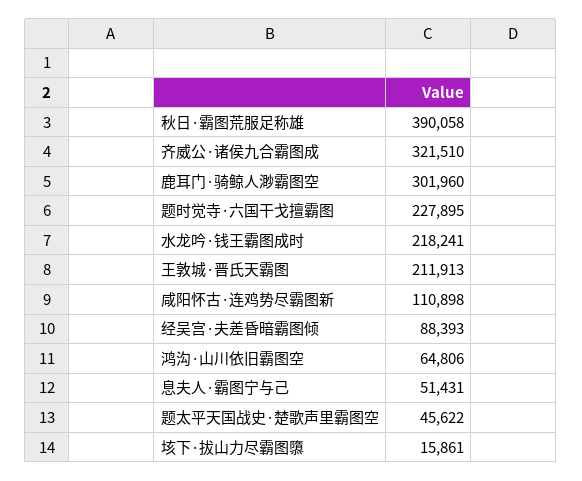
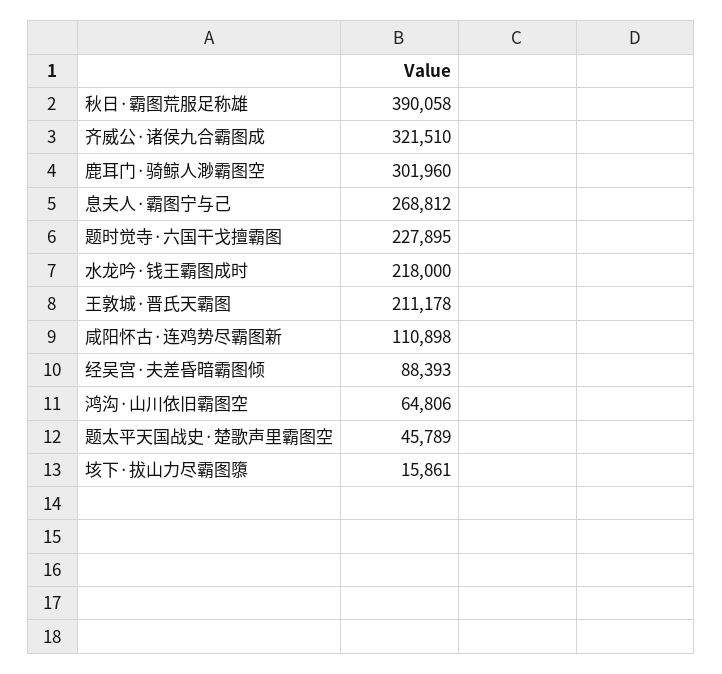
  {
    "秋日·霸图荒服足称雄": 390058,
    "齐威公·诸侯九合霸图成": 321510,
    "鹿耳门·骑鲸人渺霸图空": 301960,
    "题时觉寺·六国干戈擅霸图": 227895,
-   "水龙吟·钱王霸图成时": 218241,
+   "水龙吟·钱王霸图成时": 218000,
-   "王敦城·晋氏天霸图": 211913,
+   "王敦城·晋氏天霸图": 211178,
    "咸阳怀古·连鸡势尽霸图新": 110898,
    "经吴宫·夫差昏暗霸图倾": 88393,
    "鸿沟·山川依旧霸图空": 64806,
-   "息夫人·霸图宁与己": 51431,
+   "息夫人·霸图宁与己": 268812,
-   "题太平天国战史·楚歌声里霸图空": 45622,
+   "题太平天国战史·楚歌声里霸图空": 45789,
    "垓下·拔山力尽霸图隳": 15861
  }

